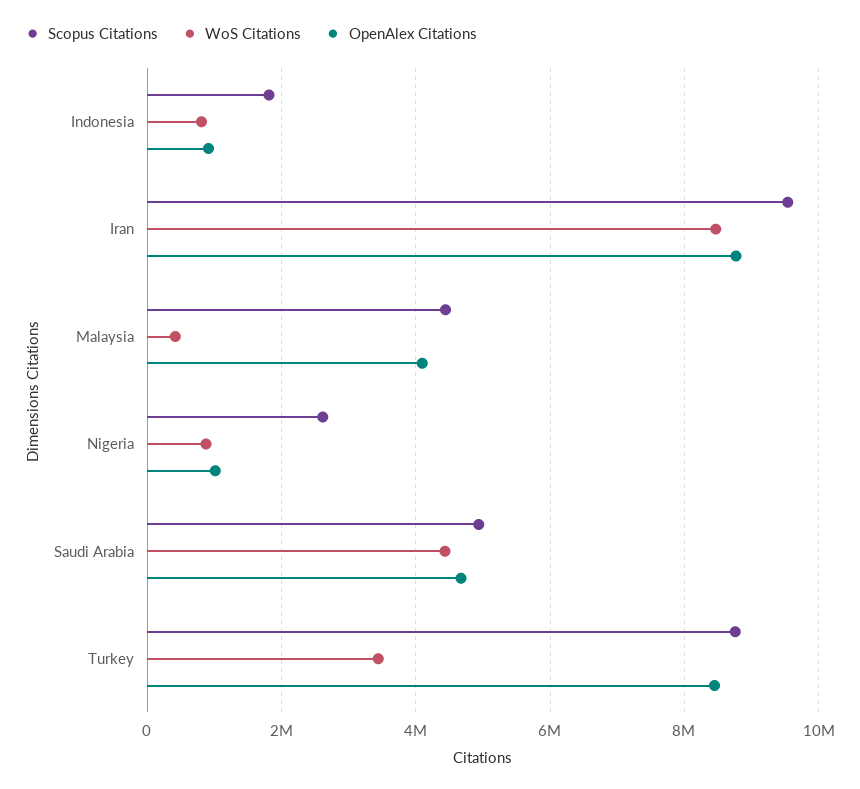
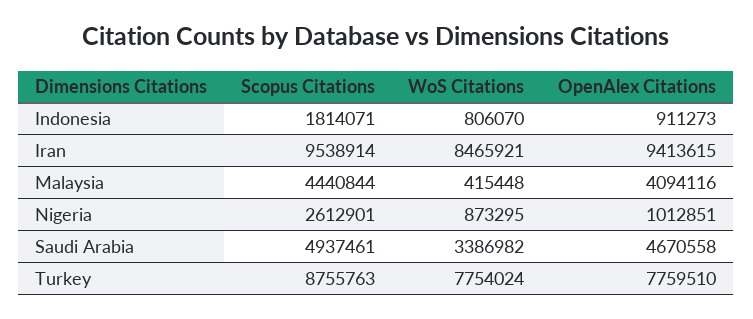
  {
    "Scopus Citations": {
      "Indonesia": 1814071,
      "Iran": 9538914,
      "Malaysia": 4440844,
      "Nigeria": 2612901,
      "Saudi Arabia": 4937461,
      "Turkey": 8755763
    },
    "WoS Citations": {
      "Indonesia": 806070,
      "Iran": 8465921,
      "Malaysia": 415448,
      "Nigeria": 873295,
-     "Saudi Arabia": 4400000,
+     "Saudi Arabia": 3386982,
-     "Turkey": 3400000
+     "Turkey": 7754024
    },
    "OpenAlex Citations": {
      "Indonesia": 911273,
-     "Iran": 8800000,
+     "Iran": 9413615,
      "Malaysia": 4094116,
      "Nigeria": 1012851,
      "Saudi Arabia": 4670558,
-     "Turkey": 8400000
+     "Turkey": 7759510
    }
  }

